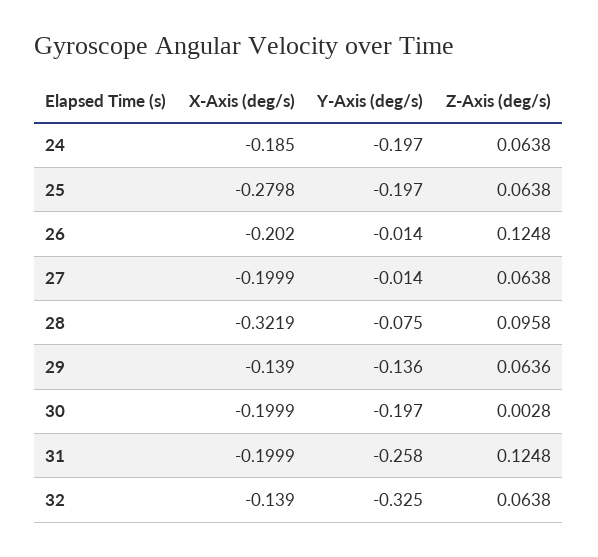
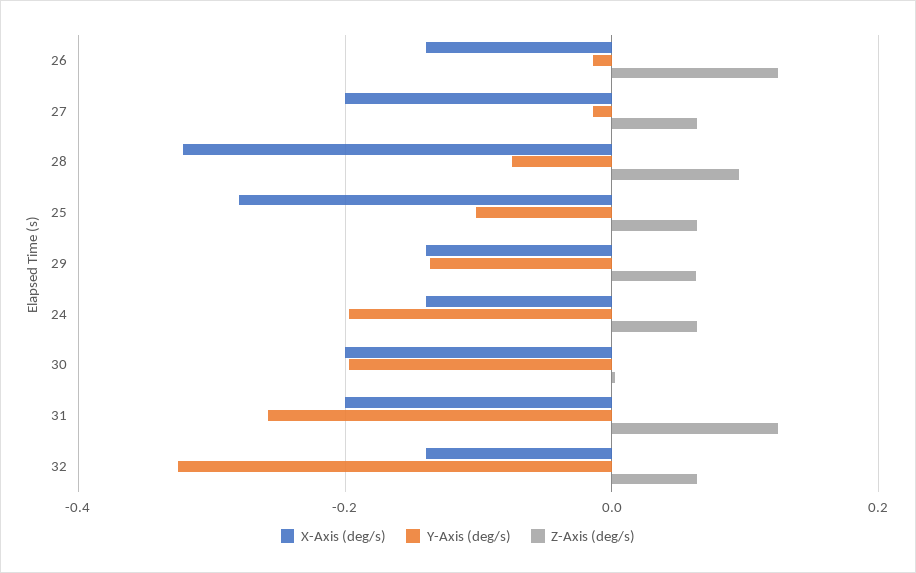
  {
    "X-Axis (deg/s)": {
-     "24": -0.185,
+     "24": -0.14,
      "25": -0.2798,
-     "26": -0.202,
+     "26": -0.14,
      "27": -0.1999,
      "28": -0.3219,
      "29": -0.139,
      "30": -0.1999,
      "31": -0.1999,
      "32": -0.139
    },
    "Y-Axis (deg/s)": {
      "24": -0.197,
-     "25": -0.197,
+     "25": -0.1,
      "26": -0.014,
      "27": -0.014,
      "28": -0.075,
      "29": -0.136,
      "30": -0.197,
      "31": -0.258,
      "32": -0.325
    },
    "Z-Axis (deg/s)": {
      "24": 0.0638,
      "25": 0.0638,
      "26": 0.1248,
      "27": 0.0638,
      "28": 0.0958,
      "29": 0.0636,
      "30": 0.0028,
      "31": 0.1248,
      "32": 0.0638
    }
  }

